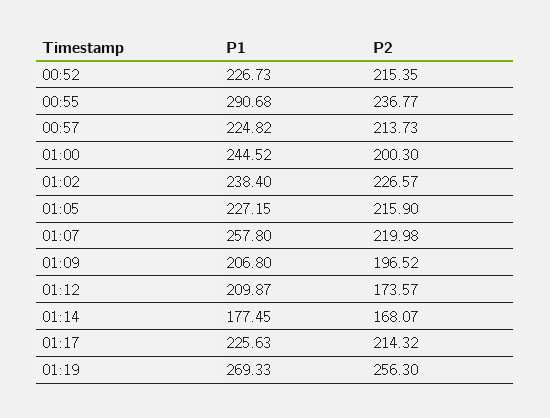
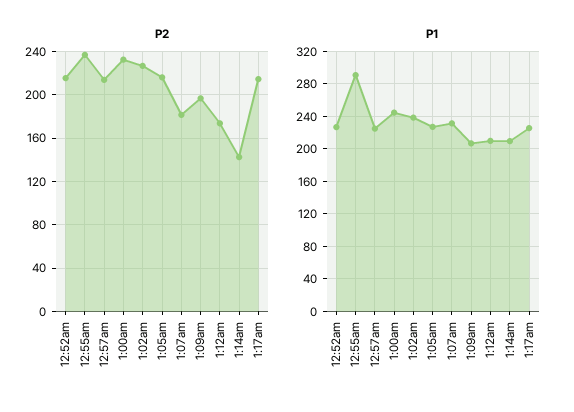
  {
    "P1": {
      "00:52": 226.73,
      "00:55": 290.68,
      "00:57": 224.82,
      "01:00": 244.52,
      "01:02": 238.4,
      "01:05": 227.15,
-     "01:07": 257.8,
+     "01:07": 230,
      "01:09": 206.8,
      "01:12": 209.87,
-     "01:14": 177.45,
+     "01:14": 210,
-     "01:17": 225.63,
+     "01:17": 225.63
-     "01:19": 269.33
    },
    "P2": {
      "00:52": 215.35,
      "00:55": 236.77,
      "00:57": 213.73,
-     "01:00": 200.3,
+     "01:00": 230,
      "01:02": 226.57,
      "01:05": 215.9,
-     "01:07": 219.98,
+     "01:07": 180,
      "01:09": 196.52,
      "01:12": 173.57,
-     "01:14": 168.07,
+     "01:14": 140,
-     "01:17": 214.32,
+     "01:17": 214.32
-     "01:19": 256.3
    }
  }

